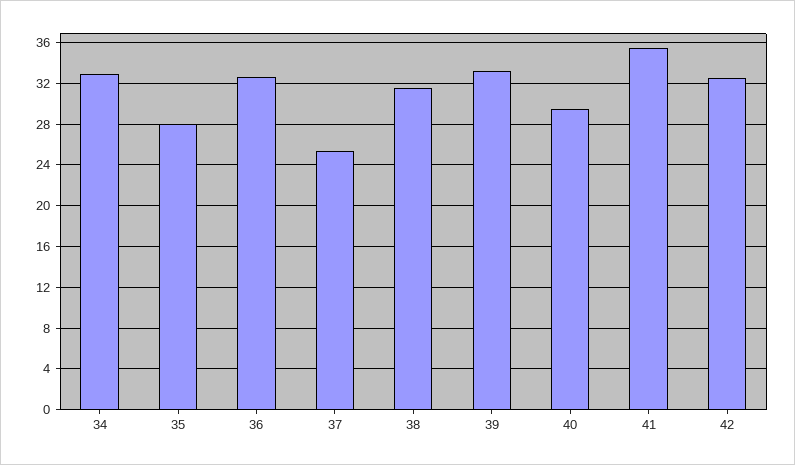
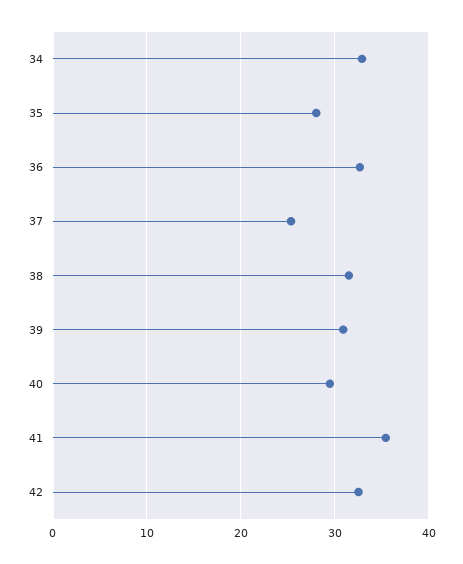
  {
    "34": 33,
    "35": 28,
    "36": 33,
    "37": 25,
    "38": 32,
-   "39": 33,
+   "39": 31,
    "40": 29,
    "41": 35,
    "42": 33
  }

